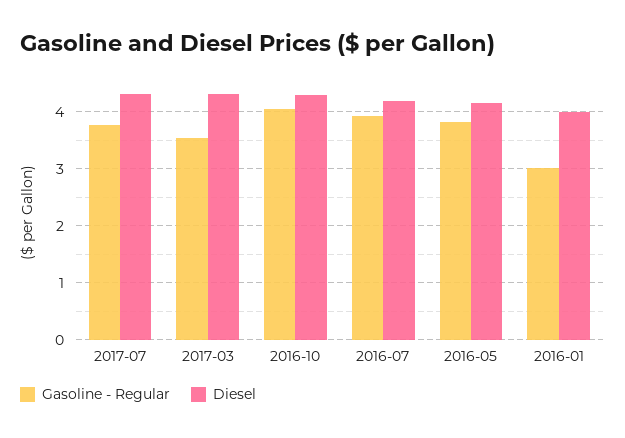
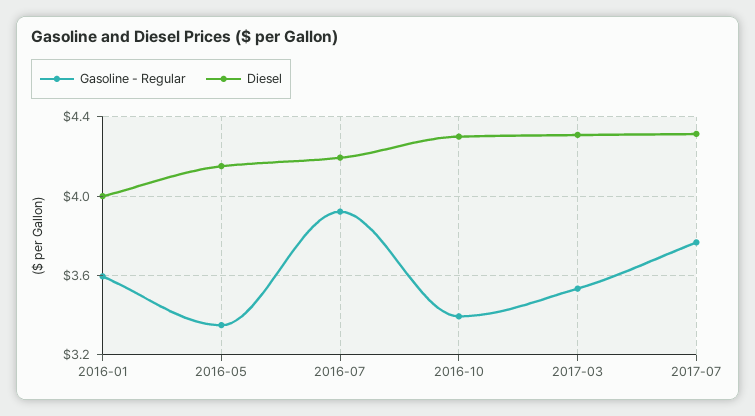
  {
    "Gasoline - Regular": {
      "2017-07": 3.75,
      "2017-03": 3.55,
-     "2016-10": 4,
+     "2016-10": 3.4,
      "2016-07": 3.9,
-     "2016-05": 3.8,
+     "2016-05": 3.35,
-     "2016-01": 3
+     "2016-01": 3.6
    },
    "Diesel": {
      "2017-07": 4.3,
      "2017-03": 4.3,
      "2016-10": 4.3,
      "2016-07": 4.2,
      "2016-05": 4.15,
      "2016-01": 4
    }
  }

